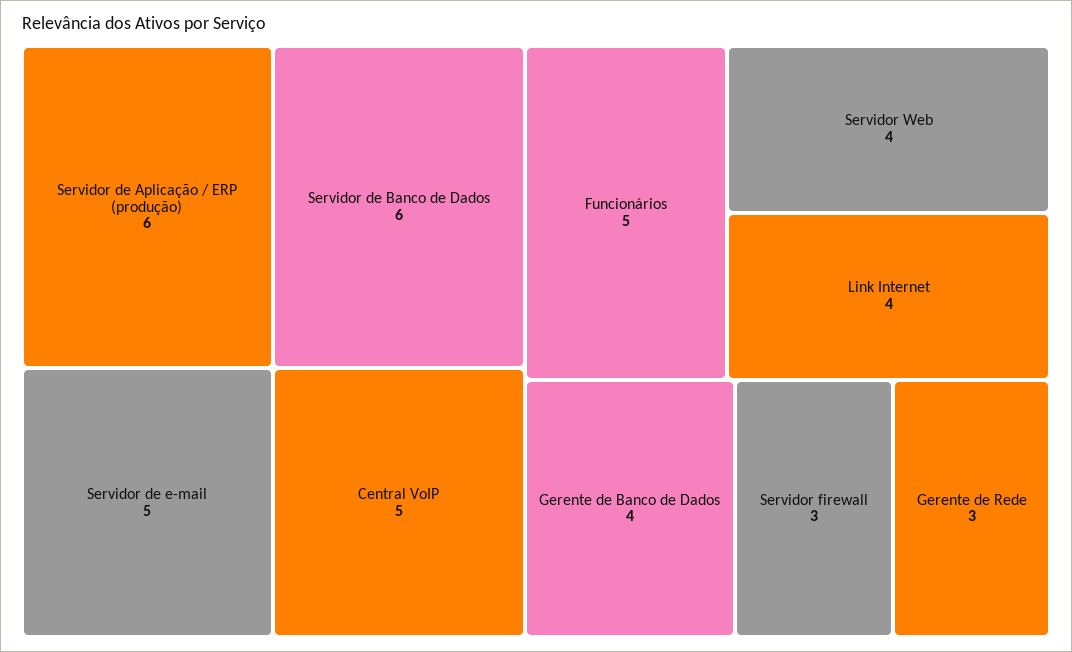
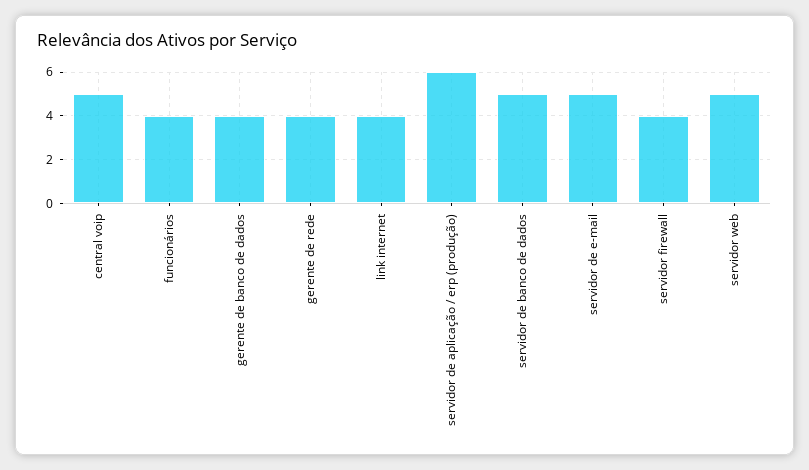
  {
    "Servidor de Aplicação / ERP (produção)": 6,
-   "Servidor de Banco de Dados": 6,
+   "Servidor de Banco de Dados": 5,
    "Servidor de e-mail": 5,
    "Central VoIP": 5,
-   "Funcionários": 5,
+   "Funcionários": 4,
-   "Servidor Web": 4,
+   "Servidor Web": 5,
    "Link Internet": 4,
    "Gerente de Banco de Dados": 4,
-   "Servidor firewall": 3,
+   "Servidor firewall": 4,
-   "Gerente de Rede": 3
+   "Gerente de Rede": 4
  }

